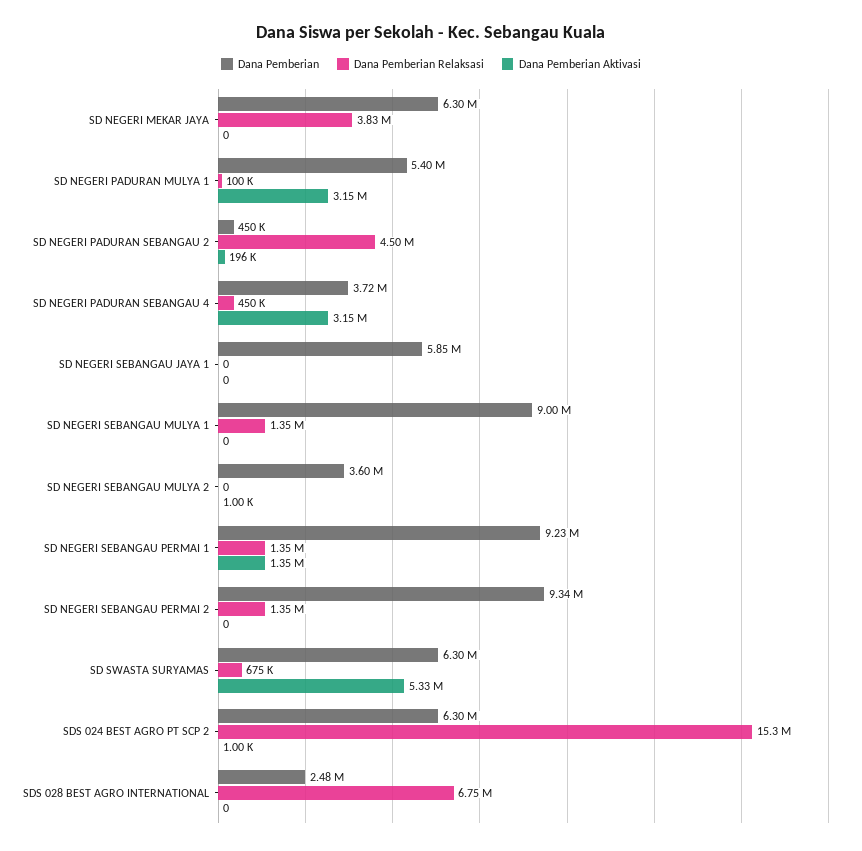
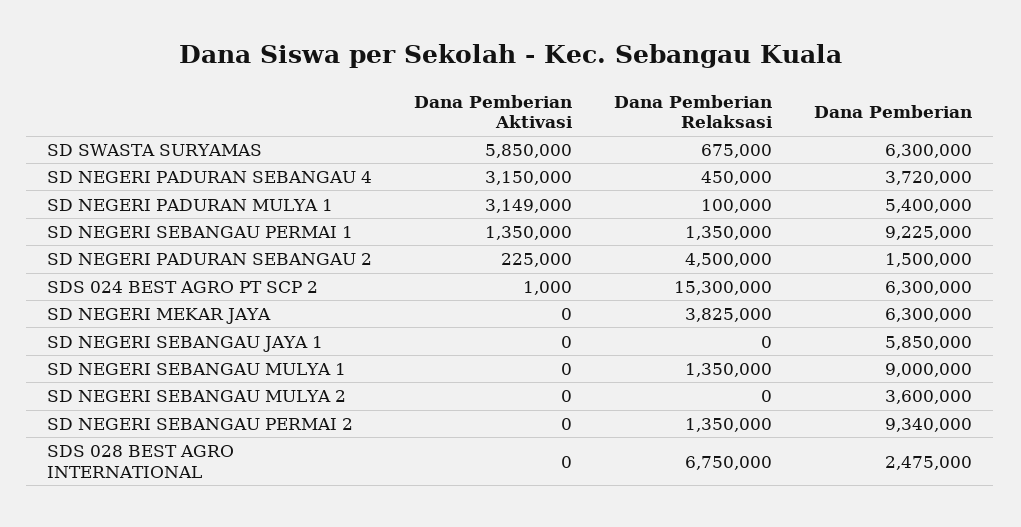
  {
    "Dana Pemberian": {
      "SD NEGERI MEKAR JAYA": 6300000,
      "SD NEGERI PADURAN MULYA 1": 5400000,
-     "SD NEGERI PADURAN SEBANGAU 2": 450000,
+     "SD NEGERI PADURAN SEBANGAU 2": 1500000,
      "SD NEGERI PADURAN SEBANGAU 4": 3720000,
      "SD NEGERI SEBANGAU JAYA 1": 5850000,
      "SD NEGERI SEBANGAU MULYA 1": 9000000,
      "SD NEGERI SEBANGAU MULYA 2": 3600000,
      "SD NEGERI SEBANGAU PERMAI 1": 9225000,
      "SD NEGERI SEBANGAU PERMAI 2": 9340000,
      "SD SWASTA SURYAMAS": 6300000,
      "SDS 024 BEST AGRO PT SCP 2": 6300000,
      "SDS 028 BEST AGRO INTERNATIONAL": 2475000
    },
    "Dana Pemberian Relaksasi": {
      "SD NEGERI MEKAR JAYA": 3825000,
      "SD NEGERI PADURAN MULYA 1": 100000,
      "SD NEGERI PADURAN SEBANGAU 2": 4500000,
      "SD NEGERI PADURAN SEBANGAU 4": 450000,
      "SD NEGERI SEBANGAU JAYA 1": 0,
      "SD NEGERI SEBANGAU MULYA 1": 1350000,
      "SD NEGERI SEBANGAU MULYA 2": 0,
      "SD NEGERI SEBANGAU PERMAI 1": 1350000,
      "SD NEGERI SEBANGAU PERMAI 2": 1350000,
      "SD SWASTA SURYAMAS": 675000,
      "SDS 024 BEST AGRO PT SCP 2": 15300000,
      "SDS 028 BEST AGRO INTERNATIONAL": 6750000
    },
    "Dana Pemberian Aktivasi": {
      "SD NEGERI MEKAR JAYA": 0,
      "SD NEGERI PADURAN MULYA 1": 3149000,
-     "SD NEGERI PADURAN SEBANGAU 2": 196000,
+     "SD NEGERI PADURAN SEBANGAU 2": 225000,
      "SD NEGERI PADURAN SEBANGAU 4": 3150000,
      "SD NEGERI SEBANGAU JAYA 1": 0,
      "SD NEGERI SEBANGAU MULYA 1": 0,
-     "SD NEGERI SEBANGAU MULYA 2": 1000,
+     "SD NEGERI SEBANGAU MULYA 2": 0,
      "SD NEGERI SEBANGAU PERMAI 1": 1350000,
      "SD NEGERI SEBANGAU PERMAI 2": 0,
-     "SD SWASTA SURYAMAS": 5330000,
+     "SD SWASTA SURYAMAS": 5850000,
      "SDS 024 BEST AGRO PT SCP 2": 1000,
      "SDS 028 BEST AGRO INTERNATIONAL": 0
    }
  }

